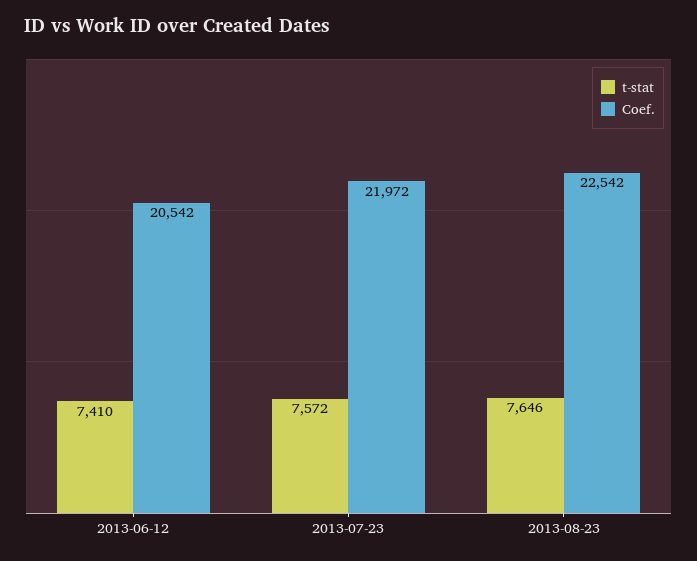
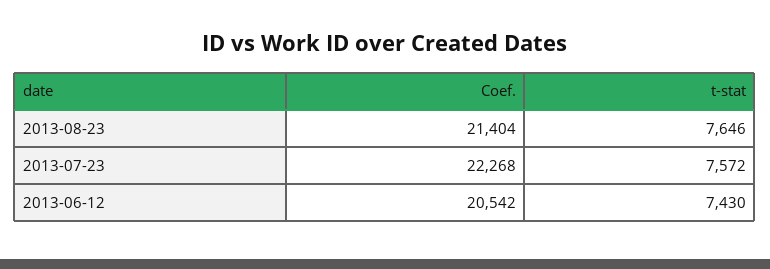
  {
    "t-stat": {
-     "2013-06-12": 7410,
+     "2013-06-12": 7430,
      "2013-07-23": 7572,
      "2013-08-23": 7646
    },
    "Coef.": {
      "2013-06-12": 20542,
-     "2013-07-23": 21972,
+     "2013-07-23": 22268,
-     "2013-08-23": 22542
+     "2013-08-23": 21404
    }
  }

